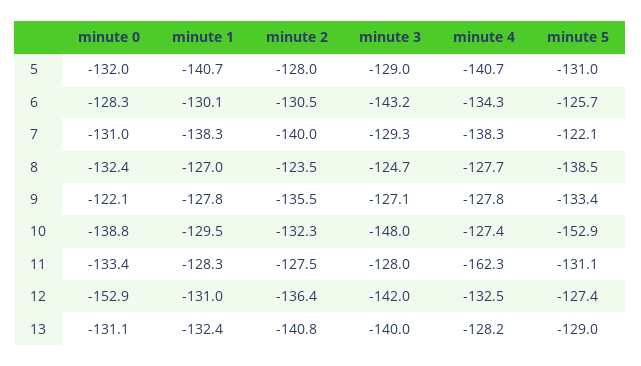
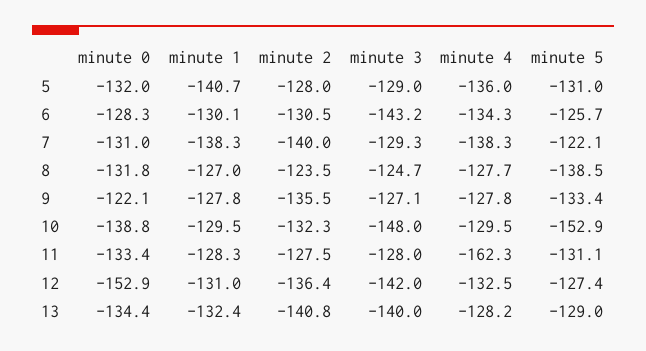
  {
    "minute 0": {
      "5": -132,
      "6": -128.3,
      "7": -131,
-     "8": -132.4,
+     "8": -131.8,
      "9": -122.1,
      "10": -138.8,
      "11": -133.4,
      "12": -152.9,
-     "13": -131.1
+     "13": -134.4
    },
    "minute 1": {
      "5": -140.7,
      "6": -130.1,
      "7": -138.3,
      "8": -127,
      "9": -127.8,
      "10": -129.5,
      "11": -128.3,
      "12": -131,
      "13": -132.4
    },
    "minute 2": {
      "5": -128,
      "6": -130.5,
      "7": -140,
      "8": -123.5,
      "9": -135.5,
      "10": -132.3,
      "11": -127.5,
      "12": -136.4,
      "13": -140.8
    },
    "minute 3": {
      "5": -129,
      "6": -143.2,
      "7": -129.3,
      "8": -124.7,
      "9": -127.1,
      "10": -148,
      "11": -128,
      "12": -142,
      "13": -140
    },
    "minute 4": {
-     "5": -140.7,
+     "5": -136,
      "6": -134.3,
      "7": -138.3,
      "8": -127.7,
      "9": -127.8,
-     "10": -127.4,
+     "10": -129.5,
      "11": -162.3,
      "12": -132.5,
      "13": -128.2
    },
    "minute 5": {
      "5": -131,
      "6": -125.7,
      "7": -122.1,
      "8": -138.5,
      "9": -133.4,
      "10": -152.9,
      "11": -131.1,
      "12": -127.4,
      "13": -129
    }
  }

